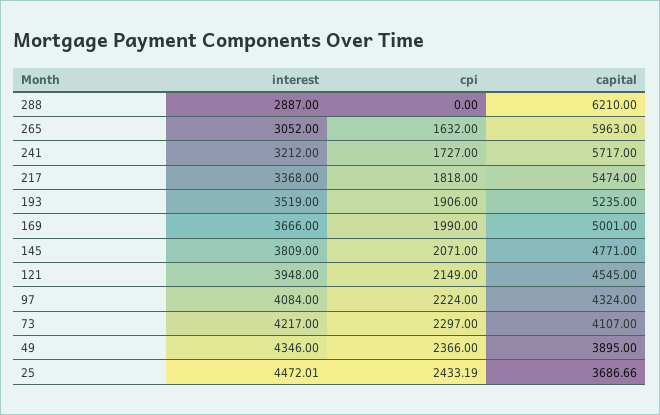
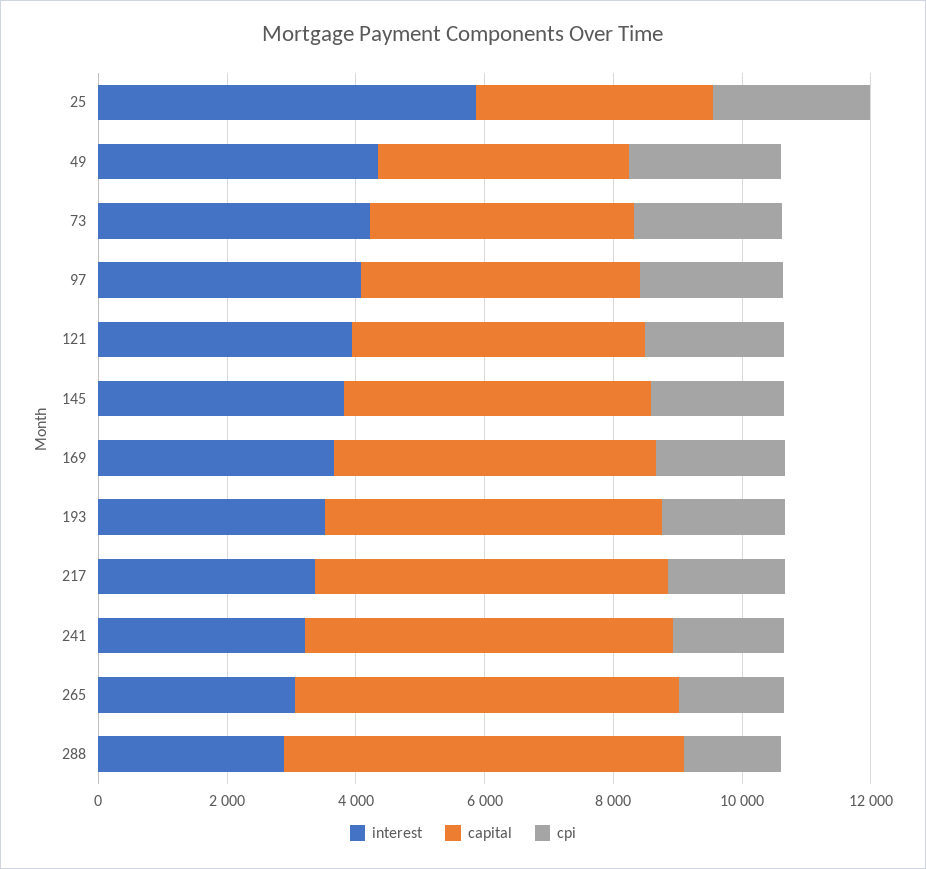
  {
    "interest": {
      "288": 2887,
      "265": 3052,
      "241": 3212,
      "217": 3368,
      "193": 3519,
      "169": 3666,
      "145": 3809,
      "121": 3948,
      "97": 4084,
      "73": 4217,
      "49": 4346,
-     "25": 4472.01
+     "25": 6000
    },
    "cpi": {
-     "288": 0,
+     "288": 1500,
      "265": 1632,
      "241": 1727,
      "217": 1818,
      "193": 1906,
      "169": 1990,
      "145": 2071,
      "121": 2149,
      "97": 2224,
      "73": 2297,
      "49": 2366,
      "25": 2433.19
    },
    "capital": {
      "288": 6210,
      "265": 5963,
      "241": 5717,
      "217": 5474,
      "193": 5235,
      "169": 5001,
      "145": 4771,
      "121": 4545,
      "97": 4324,
      "73": 4107,
      "49": 3895,
      "25": 3686.66
    }
  }

